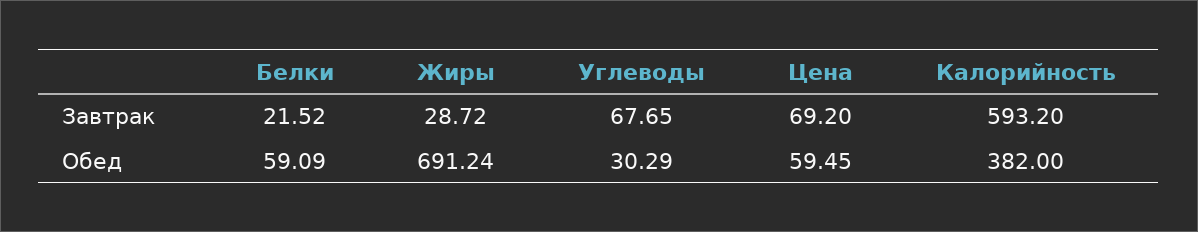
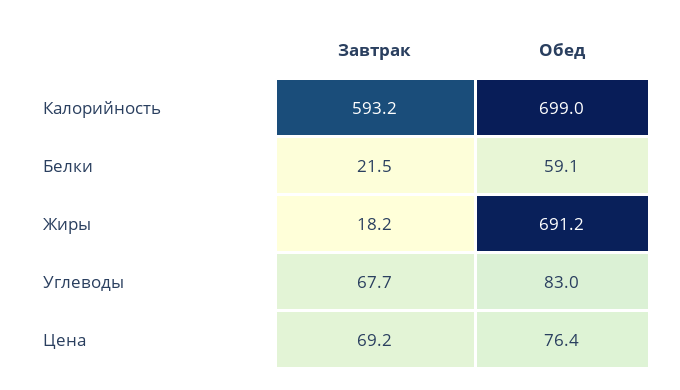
  {
    "Белки": {
      "Завтрак": 21.52,
      "Обед": 59.09
    },
    "Жиры": {
-     "Завтрак": 28.72,
+     "Завтрак": 18.2,
      "Обед": 691.24
    },
    "Углеводы": {
      "Завтрак": 67.65,
-     "Обед": 30.29
+     "Обед": 83
    },
    "Цена": {
      "Завтрак": 69.2,
-     "Обед": 59.45
+     "Обед": 76.4
    },
    "Калорийность": {
      "Завтрак": 593.2,
-     "Обед": 382
+     "Обед": 699
    }
  }

